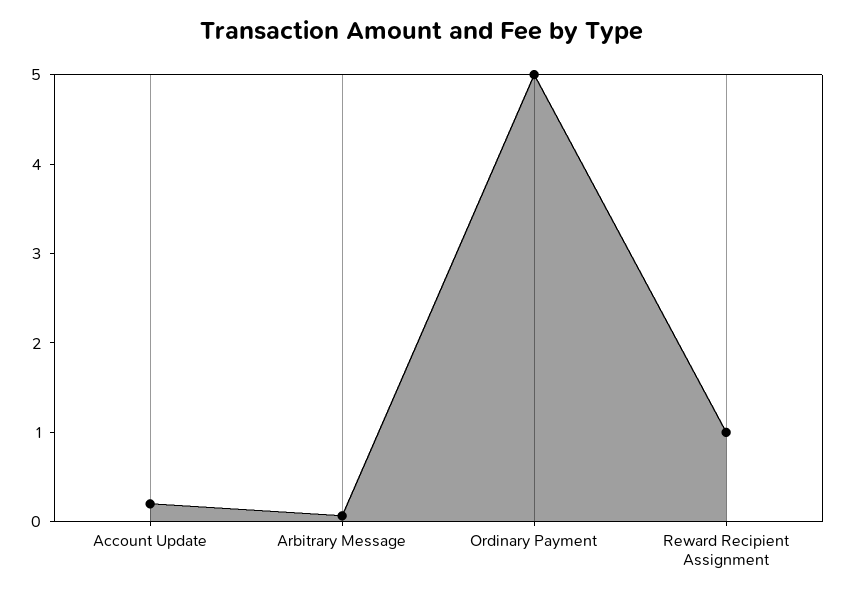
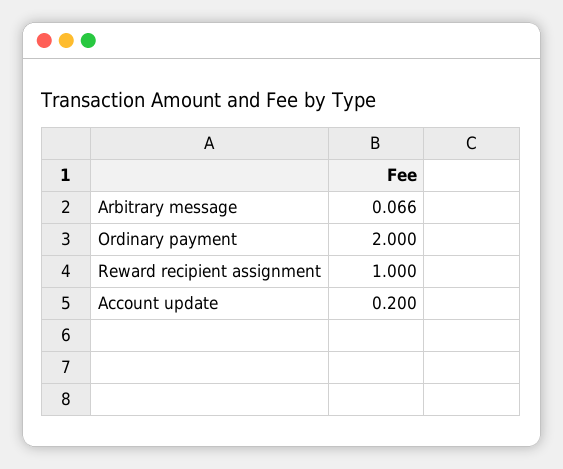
  {
    "Account Update": 0.2,
    "Arbitrary Message": 0.066,
-   "Ordinary Payment": 5,
+   "Ordinary Payment": 2,
    "Reward Recipient Assignment": 1
  }

